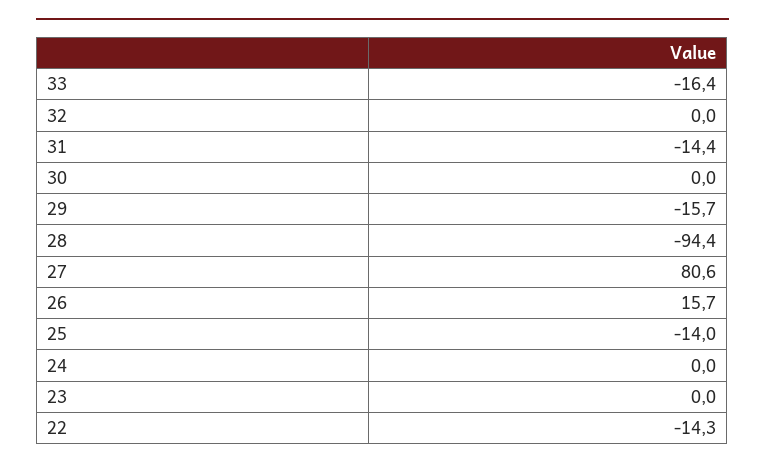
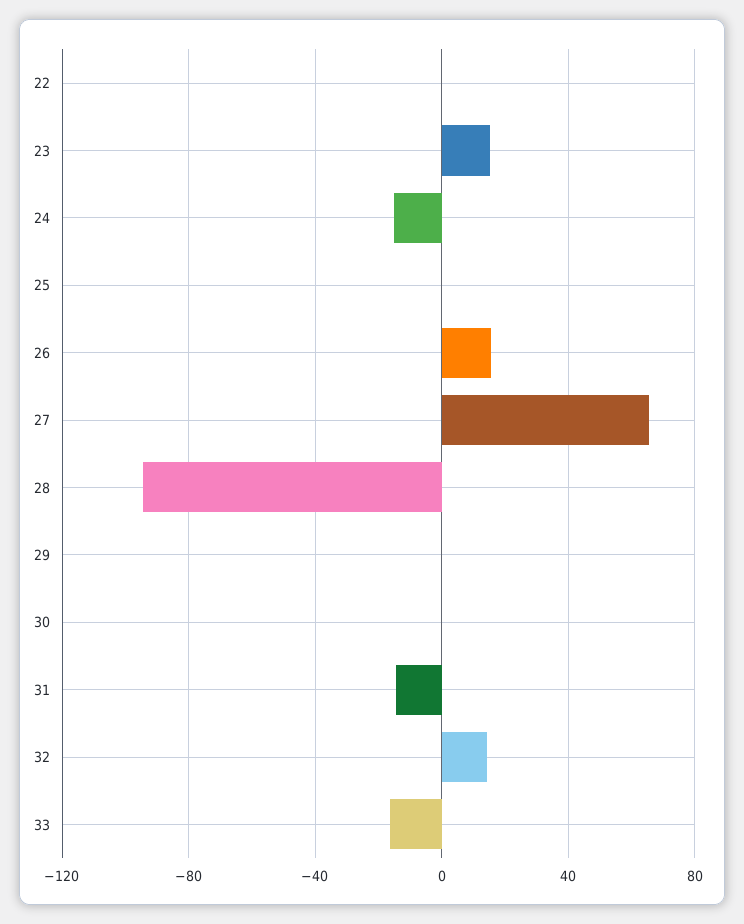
  {
    "33": -16.4,
-   "32": 0,
+   "32": 15,
    "31": -14.4,
    "30": 0,
-   "29": -15.7,
+   "29": 0,
    "28": -94.4,
-   "27": 80.6,
+   "27": 65,
    "26": 15.7,
-   "25": -14,
+   "25": 0,
-   "24": 0,
+   "24": -15,
-   "23": 0,
+   "23": 15,
-   "22": -14.3
+   "22": 0
  }

